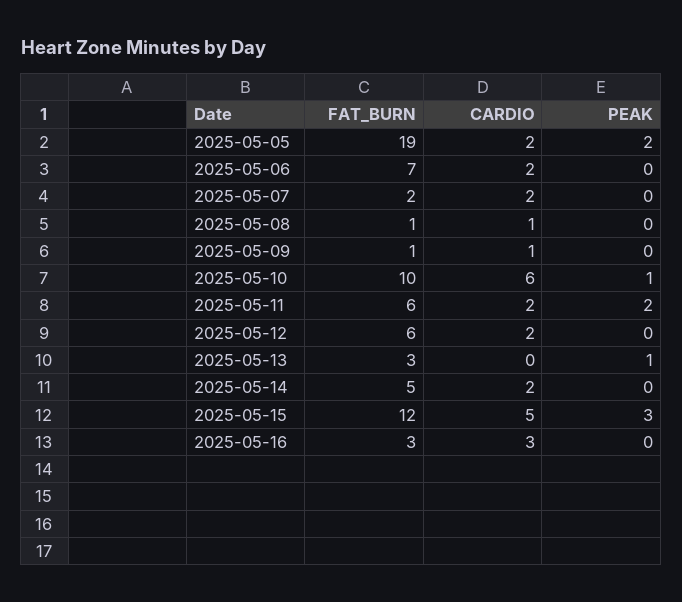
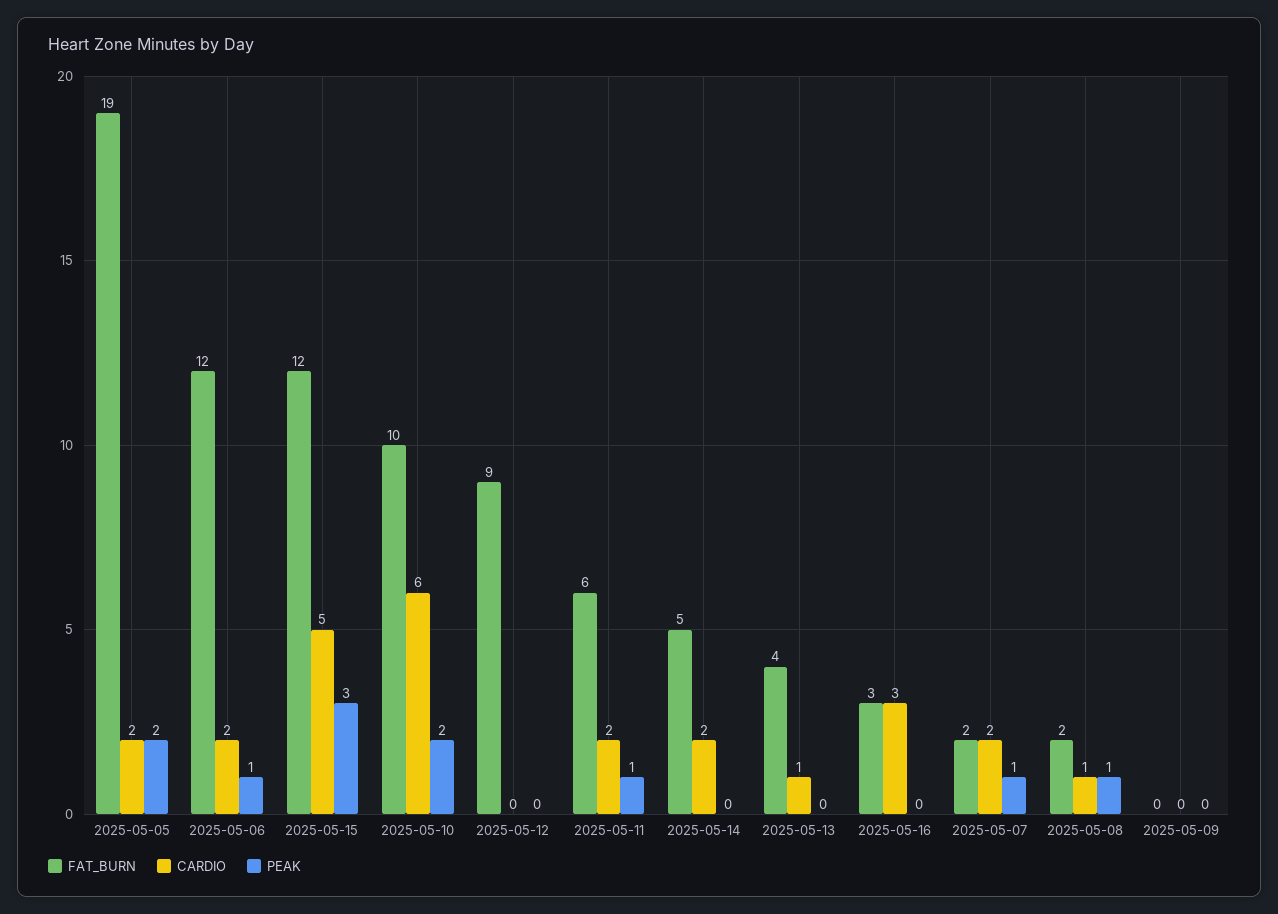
  {
    "FAT_BURN": {
      "2025-05-05": 19,
-     "2025-05-06": 7,
+     "2025-05-06": 12,
      "2025-05-07": 2,
-     "2025-05-08": 1,
+     "2025-05-08": 2,
-     "2025-05-09": 1,
+     "2025-05-09": 0,
      "2025-05-10": 10,
      "2025-05-11": 6,
-     "2025-05-12": 6,
+     "2025-05-12": 9,
-     "2025-05-13": 3,
+     "2025-05-13": 4,
      "2025-05-14": 5,
      "2025-05-15": 12,
      "2025-05-16": 3
    },
    "CARDIO": {
      "2025-05-05": 2,
      "2025-05-06": 2,
      "2025-05-07": 2,
      "2025-05-08": 1,
-     "2025-05-09": 1,
+     "2025-05-09": 0,
      "2025-05-10": 6,
      "2025-05-11": 2,
-     "2025-05-12": 2,
+     "2025-05-12": 0,
-     "2025-05-13": 0,
+     "2025-05-13": 1,
      "2025-05-14": 2,
      "2025-05-15": 5,
      "2025-05-16": 3
    },
    "PEAK": {
      "2025-05-05": 2,
-     "2025-05-06": 0,
+     "2025-05-06": 1,
-     "2025-05-07": 0,
+     "2025-05-07": 1,
-     "2025-05-08": 0,
+     "2025-05-08": 1,
      "2025-05-09": 0,
-     "2025-05-10": 1,
+     "2025-05-10": 2,
-     "2025-05-11": 2,
+     "2025-05-11": 1,
      "2025-05-12": 0,
-     "2025-05-13": 1,
+     "2025-05-13": 0,
      "2025-05-14": 0,
      "2025-05-15": 3,
      "2025-05-16": 0
    }
  }

